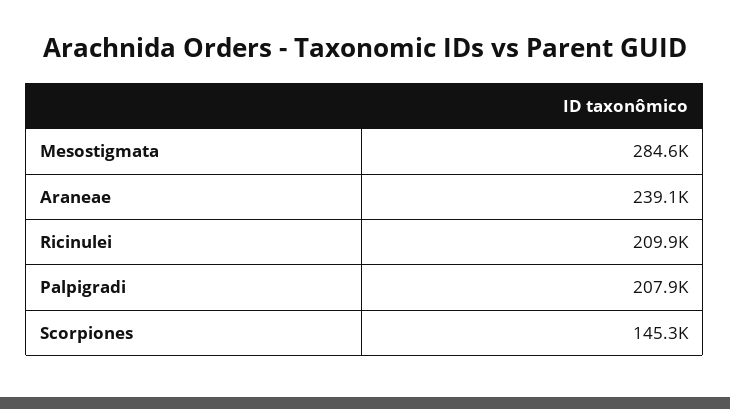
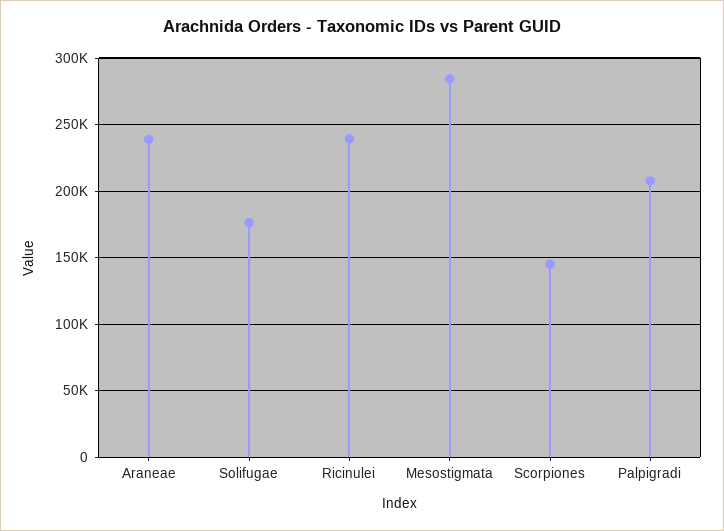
  {
    "Mesostigmata": 284600,
    "Araneae": 239100,
-   "Ricinulei": 209900,
+   "Ricinulei": 240000,
    "Palpigradi": 207900,
-   "Scorpiones": 145300
+   "Scorpiones": 145300,
+   "Solifugae": 175000
  }

